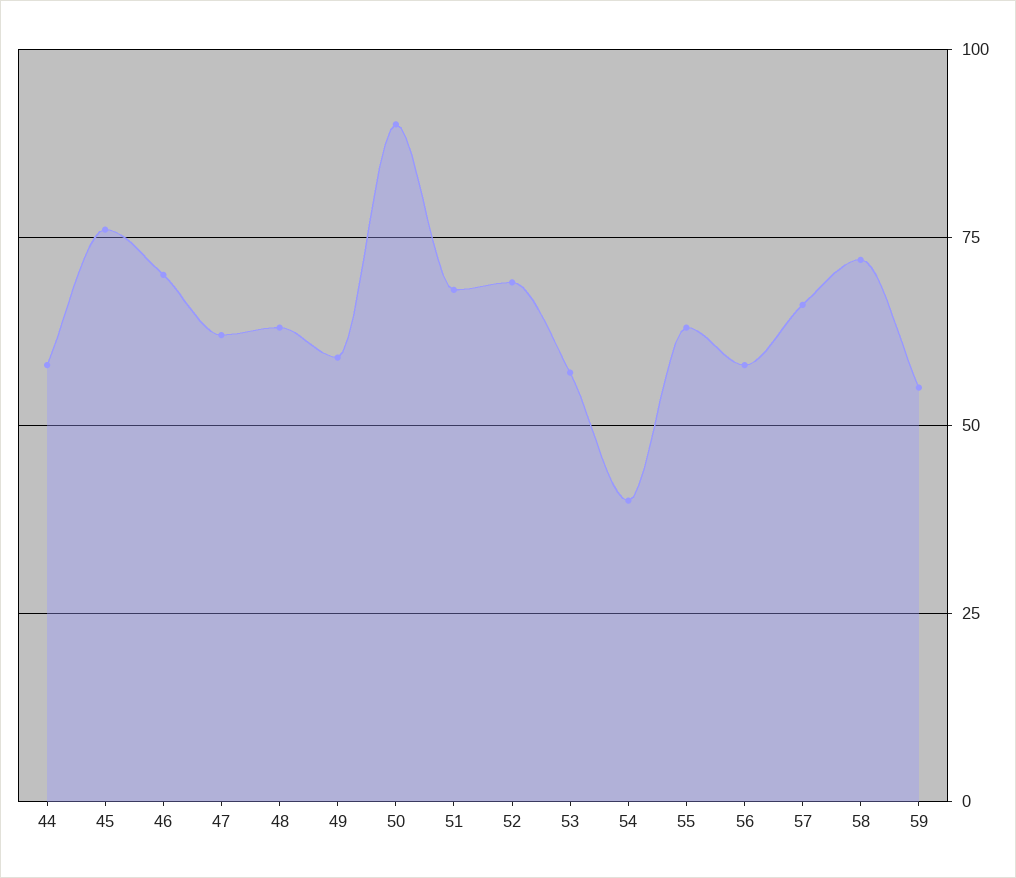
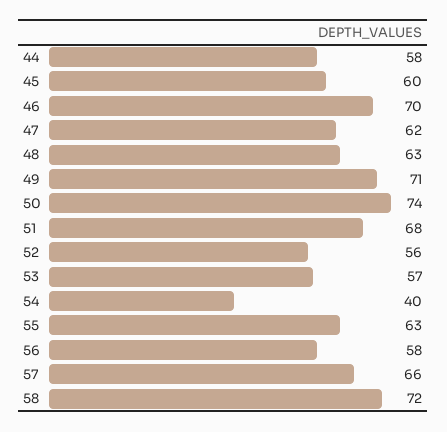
  {
    "44": 58,
-   "45": 75,
+   "45": 60,
    "46": 70,
    "47": 62,
    "48": 63,
-   "49": 60,
+   "49": 71,
-   "50": 90,
+   "50": 74,
    "51": 68,
-   "52": 70,
+   "52": 56,
    "53": 57,
    "54": 40,
    "55": 63,
    "56": 58,
    "57": 66,
-   "58": 72,
+   "58": 72
-   "59": 55
  }

